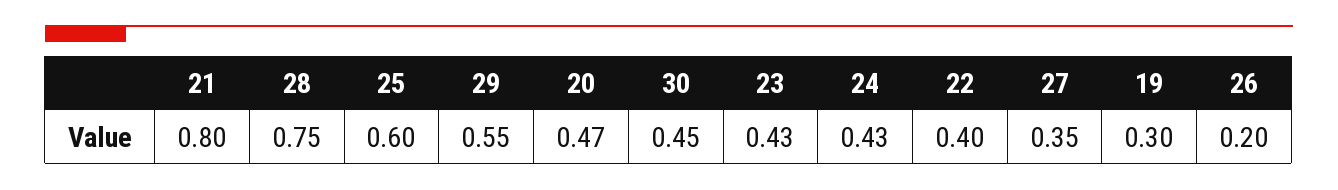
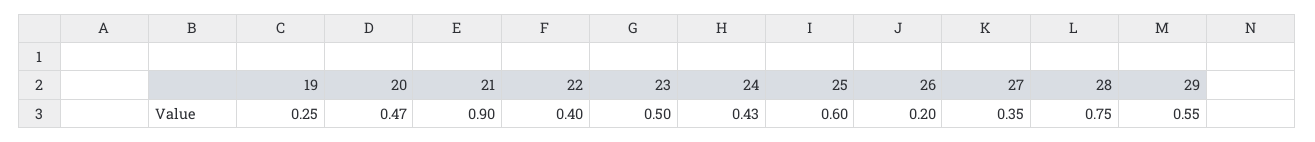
  {
-   "21": 0.8,
+   "21": 0.9,
    "28": 0.75,
    "25": 0.6,
    "29": 0.55,
    "20": 0.47,
-   "30": 0.45,
-   "23": 0.43,
+   "23": 0.5,
    "24": 0.43,
    "22": 0.4,
    "27": 0.35,
-   "19": 0.3,
+   "19": 0.25,
    "26": 0.2
  }

